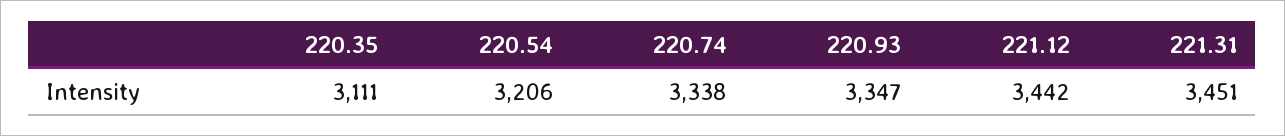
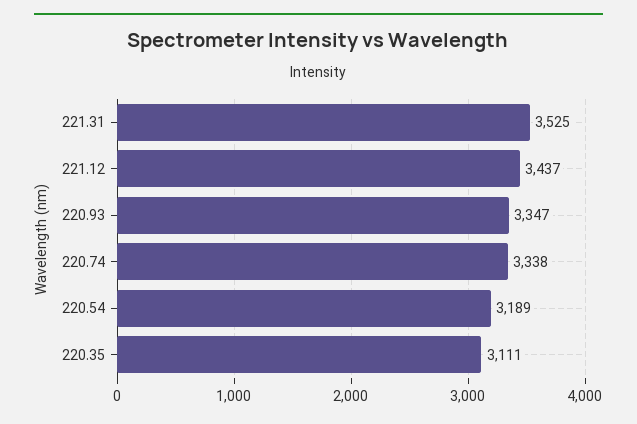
  {
    "220.35": 3111,
-   "220.54": 3206,
+   "220.54": 3189,
    "220.74": 3338,
    "220.93": 3347,
-   "221.12": 3442,
+   "221.12": 3437,
-   "221.31": 3451
+   "221.31": 3525
  }

